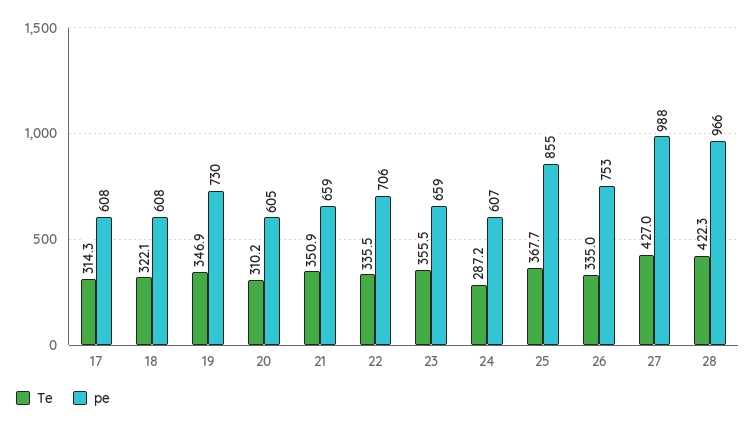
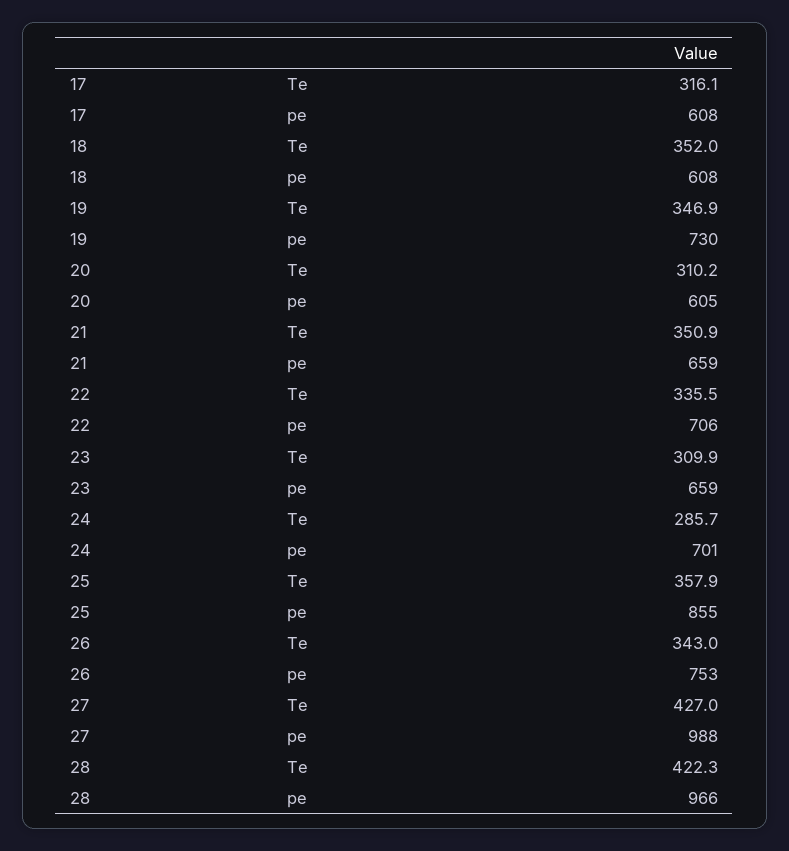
  {
    "Te": {
-     "17": 314.3,
+     "17": 316.1,
-     "18": 322.1,
+     "18": 352,
      "19": 346.9,
      "20": 310.2,
      "21": 350.9,
      "22": 335.5,
-     "23": 355.5,
+     "23": 309.9,
-     "24": 287.2,
+     "24": 285.7,
-     "25": 367.7,
+     "25": 357.9,
-     "26": 335,
+     "26": 343,
      "27": 427,
      "28": 422.3
    },
    "pe": {
      "17": 608,
      "18": 608,
      "19": 730,
      "20": 605,
      "21": 659,
      "22": 706,
      "23": 659,
-     "24": 607,
+     "24": 701,
      "25": 855,
      "26": 753,
      "27": 988,
      "28": 966
    }
  }

